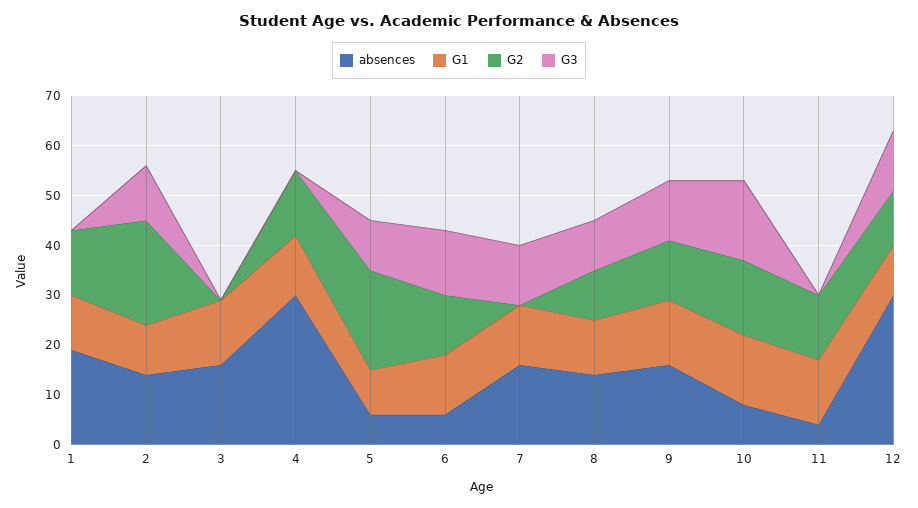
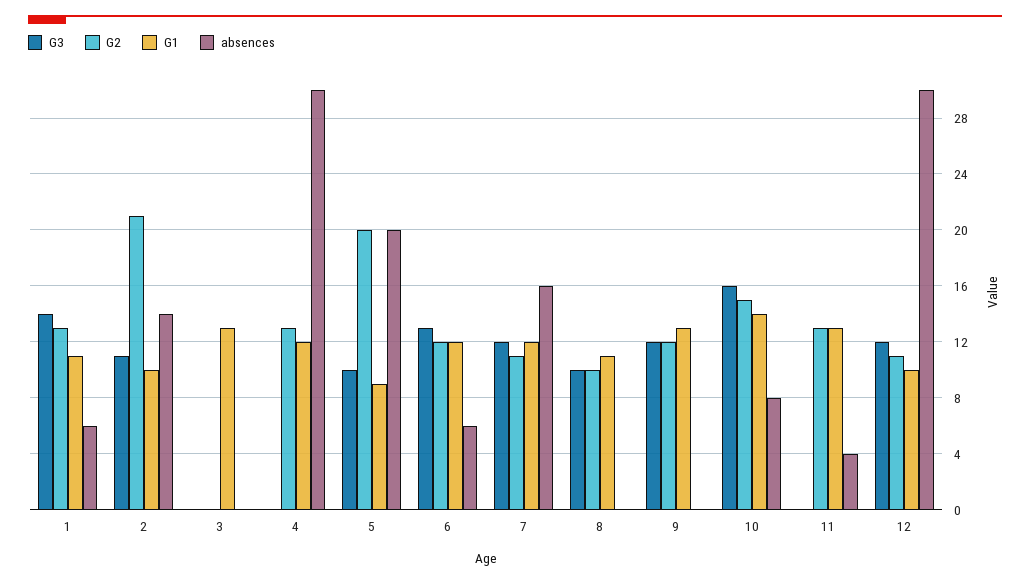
  {
    "absences": {
-     "1": 20,
+     "1": 6,
      "2": 14,
-     "3": 15,
+     "3": 0,
      "4": 30,
-     "5": 5,
+     "5": 20,
      "6": 6,
      "7": 16,
-     "8": 15,
+     "8": 0,
-     "9": 15,
+     "9": 0,
      "10": 8,
      "11": 4,
      "12": 30
    },
    "G1": {
      "1": 11,
      "2": 10,
      "3": 13,
      "4": 12,
      "5": 9,
      "6": 12,
      "7": 12,
      "8": 11,
      "9": 13,
      "10": 14,
      "11": 13,
      "12": 10
    },
    "G2": {
      "1": 13,
      "2": 21,
      "3": 0,
      "4": 13,
      "5": 20,
      "6": 12,
-     "7": 0,
+     "7": 11,
      "8": 10,
      "9": 12,
      "10": 15,
      "11": 13,
      "12": 11
    },
    "G3": {
-     "1": 0,
+     "1": 14,
      "2": 11,
      "3": 0,
      "4": 0,
      "5": 10,
      "6": 13,
      "7": 12,
      "8": 10,
      "9": 12,
      "10": 16,
      "11": 0,
      "12": 12
    }
  }

